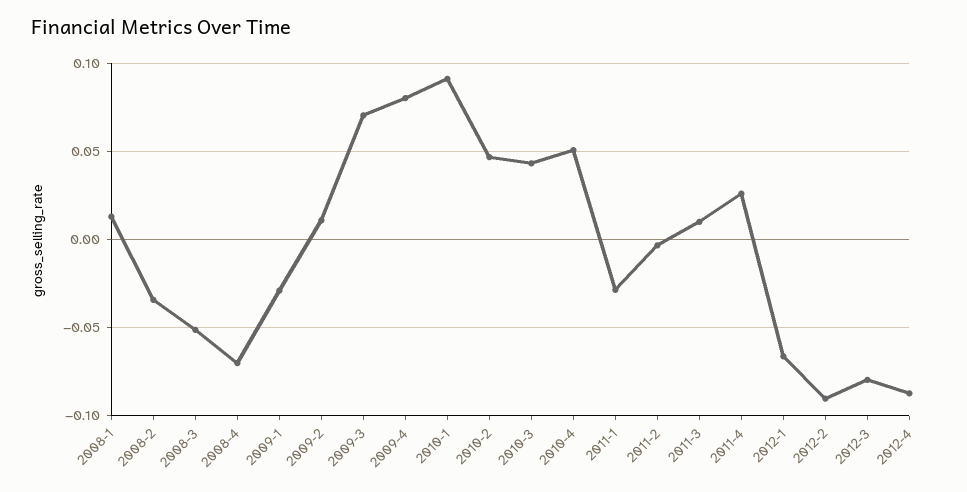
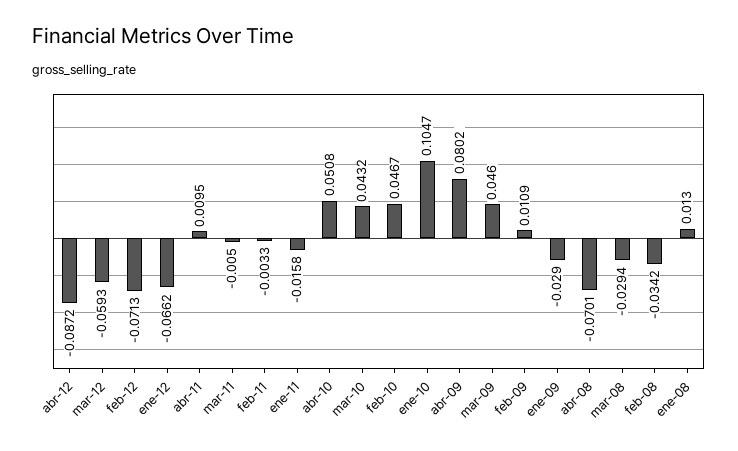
  {
    "2008-1": 0.013,
    "2008-2": -0.0342,
-   "2008-3": -0.05,
+   "2008-3": -0.0294,
    "2008-4": -0.0701,
    "2009-1": -0.029,
    "2009-2": 0.0109,
-   "2009-3": 0.07,
+   "2009-3": 0.046,
    "2009-4": 0.0802,
-   "2010-1": 0.09,
+   "2010-1": 0.1047,
    "2010-2": 0.0467,
    "2010-3": 0.0432,
    "2010-4": 0.0508,
-   "2011-1": -0.03,
+   "2011-1": -0.0158,
    "2011-2": -0.0033,
-   "2011-3": 0.01,
+   "2011-3": -0.005,
-   "2011-4": 0.025,
+   "2011-4": 0.0095,
    "2012-1": -0.0662,
-   "2012-2": -0.09,
+   "2012-2": -0.0713,
-   "2012-3": -0.08,
+   "2012-3": -0.0593,
    "2012-4": -0.0872
  }

